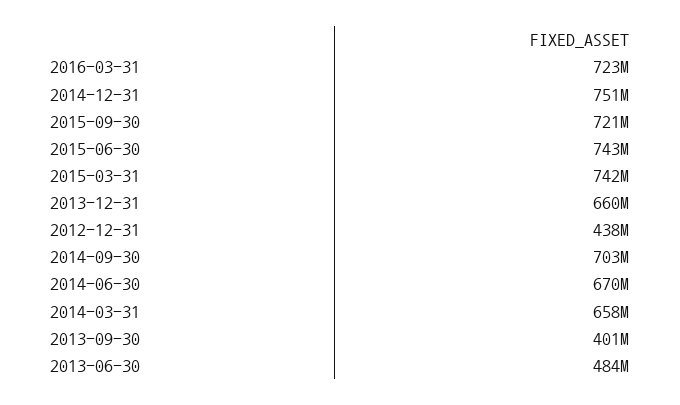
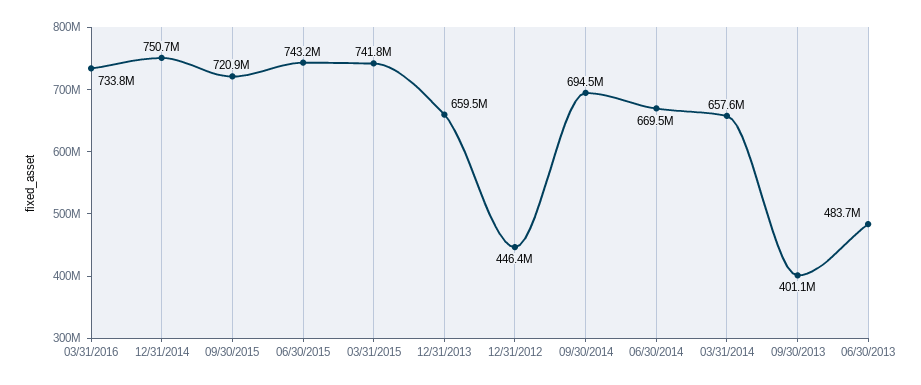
  {
-   "2016-03-31": 723000000,
+   "2016-03-31": 733800000,
    "2014-12-31": 750700000,
    "2015-09-30": 720900000,
    "2015-06-30": 743200000,
    "2015-03-31": 741800000,
    "2013-12-31": 659500000,
-   "2012-12-31": 438000000,
+   "2012-12-31": 446400000,
-   "2014-09-30": 703000000,
+   "2014-09-30": 694500000,
    "2014-06-30": 669500000,
    "2014-03-31": 657600000,
    "2013-09-30": 401100000,
    "2013-06-30": 483700000
  }

